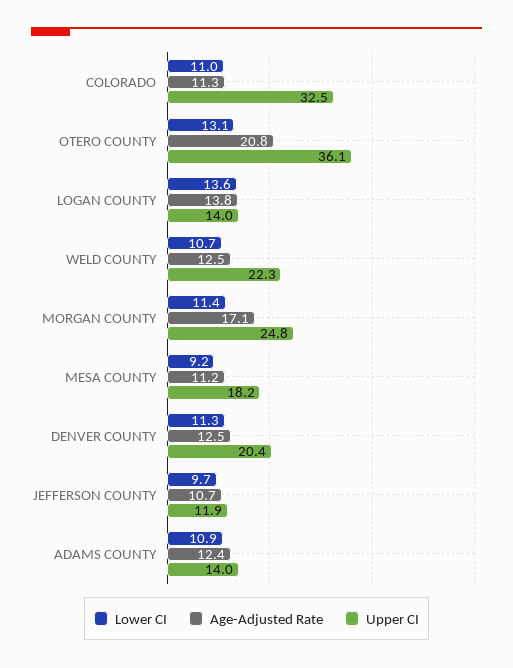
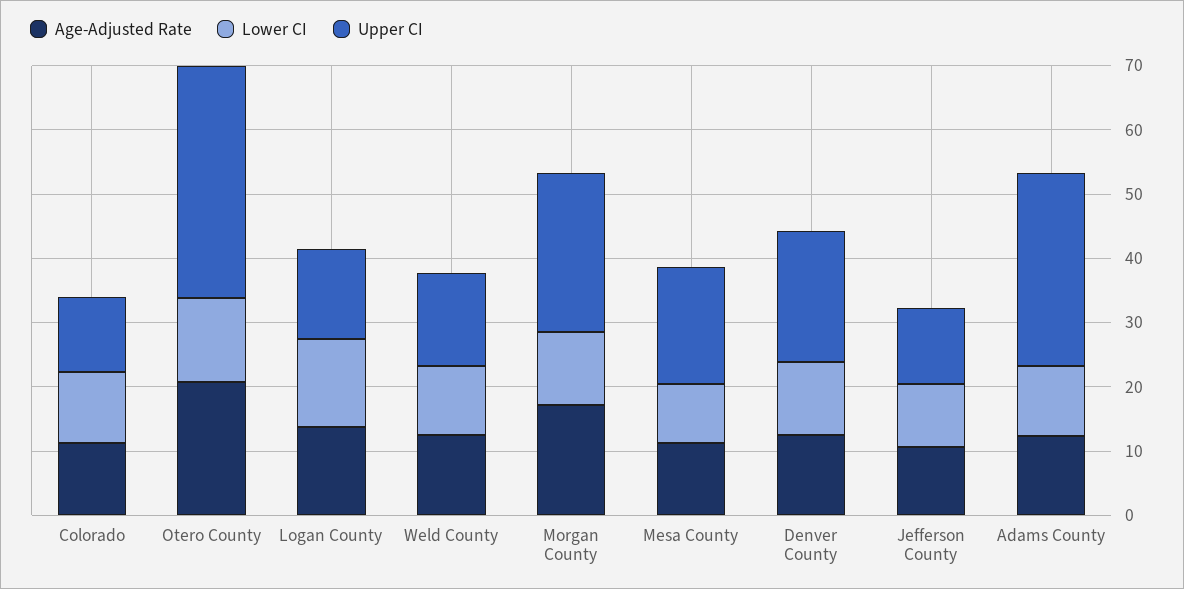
  {
    "Lower CI": {
      "COLORADO": 11,
      "OTERO COUNTY": 13.1,
      "LOGAN COUNTY": 13.6,
      "WELD COUNTY": 10.7,
      "MORGAN COUNTY": 11.4,
      "MESA COUNTY": 9.2,
      "DENVER COUNTY": 11.3,
      "JEFFERSON COUNTY": 9.7,
      "ADAMS COUNTY": 10.9
    },
    "Age-Adjusted Rate": {
      "COLORADO": 11.3,
      "OTERO COUNTY": 20.8,
      "LOGAN COUNTY": 13.8,
      "WELD COUNTY": 12.5,
      "MORGAN COUNTY": 17.1,
      "MESA COUNTY": 11.2,
      "DENVER COUNTY": 12.5,
      "JEFFERSON COUNTY": 10.7,
      "ADAMS COUNTY": 12.4
    },
    "Upper CI": {
-     "COLORADO": 32.5,
+     "COLORADO": 12,
      "OTERO COUNTY": 36.1,
      "LOGAN COUNTY": 14,
-     "WELD COUNTY": 22.3,
+     "WELD COUNTY": 14,
      "MORGAN COUNTY": 24.8,
      "MESA COUNTY": 18.2,
      "DENVER COUNTY": 20.4,
      "JEFFERSON COUNTY": 11.9,
-     "ADAMS COUNTY": 14
+     "ADAMS COUNTY": 30
    }
  }

